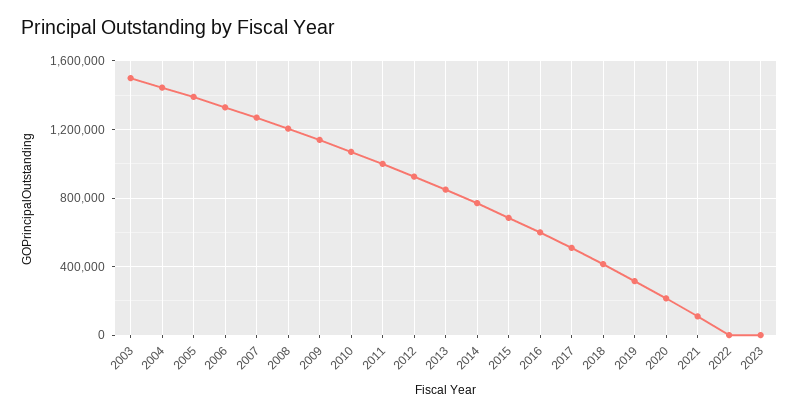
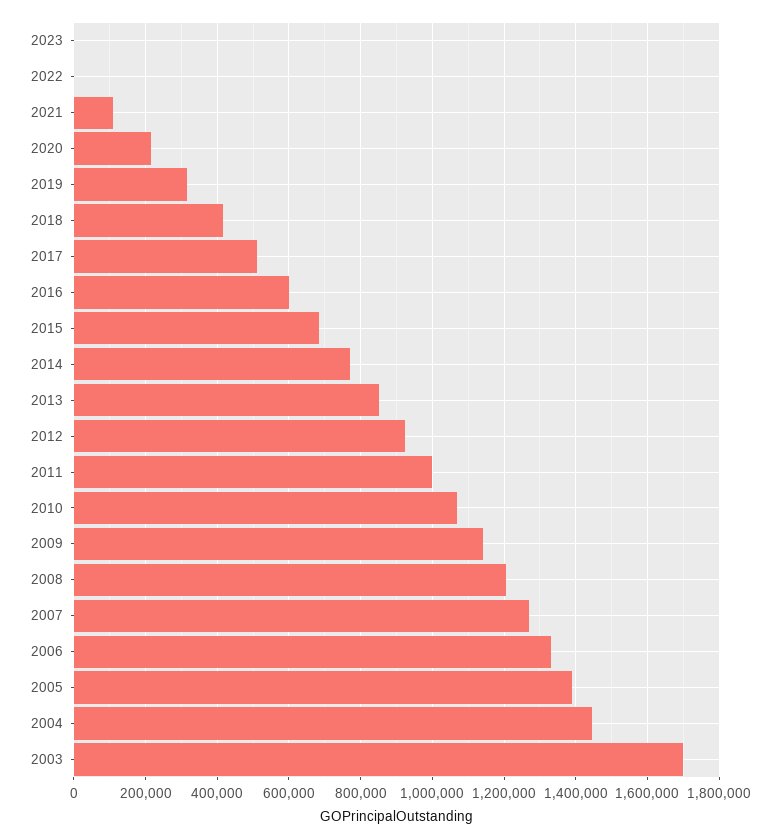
  {
-   "2003": 1500000,
+   "2003": 1700000,
    "2004": 1440000,
    "2005": 1400000,
    "2006": 1340000,
    "2007": 1280000,
    "2008": 1200000,
    "2009": 1140000,
    "2010": 1080000,
    "2011": 1000000,
    "2012": 920000,
    "2013": 860000,
    "2014": 780000,
    "2015": 680000,
    "2016": 600000,
    "2017": 520000,
    "2018": 420000,
    "2019": 320000,
    "2020": 220000,
    "2021": 120000,
    "2022": 0,
    "2023": 0
  }

